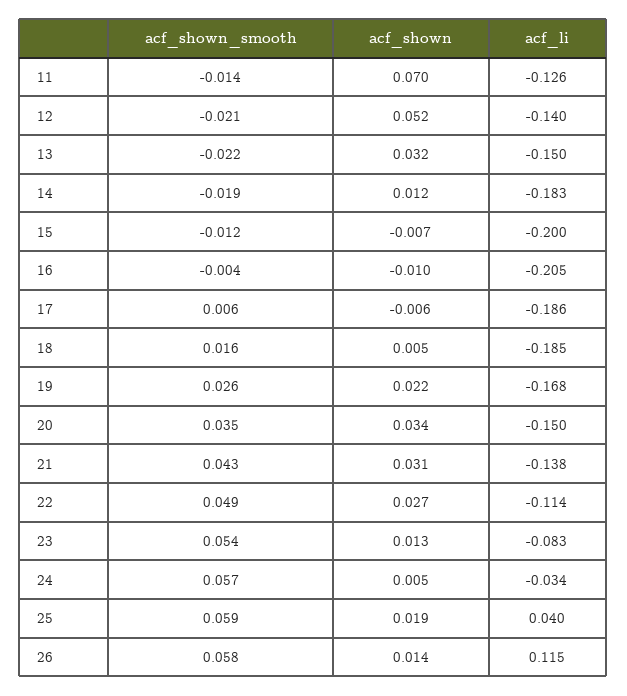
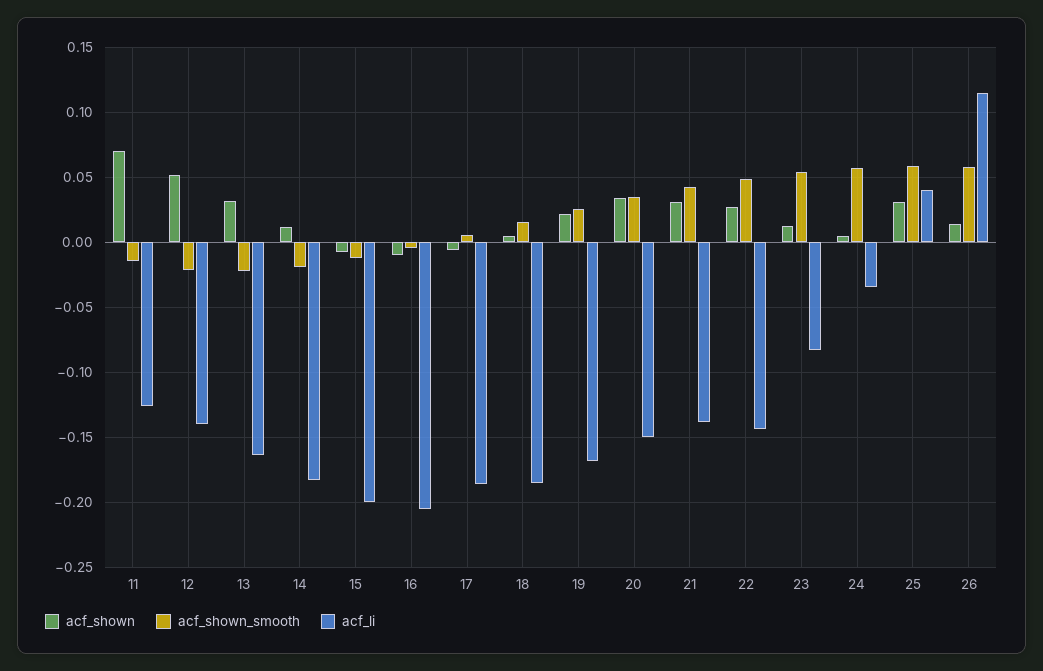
  {
    "acf_shown_smooth": {
      "11": -0.014,
      "12": -0.021,
      "13": -0.022,
      "14": -0.019,
      "15": -0.012,
      "16": -0.004,
      "17": 0.006,
      "18": 0.016,
      "19": 0.026,
      "20": 0.035,
      "21": 0.043,
      "22": 0.049,
      "23": 0.054,
      "24": 0.057,
      "25": 0.059,
      "26": 0.058
    },
    "acf_shown": {
      "11": 0.07,
      "12": 0.052,
      "13": 0.032,
      "14": 0.012,
      "15": -0.007,
      "16": -0.01,
      "17": -0.006,
      "18": 0.005,
      "19": 0.022,
      "20": 0.034,
      "21": 0.031,
      "22": 0.027,
      "23": 0.013,
      "24": 0.005,
-     "25": 0.019,
+     "25": 0.03,
      "26": 0.014
    },
    "acf_li": {
      "11": -0.126,
      "12": -0.14,
-     "13": -0.15,
+     "13": -0.165,
      "14": -0.183,
      "15": -0.2,
      "16": -0.205,
      "17": -0.186,
      "18": -0.185,
      "19": -0.168,
      "20": -0.15,
      "21": -0.138,
-     "22": -0.114,
+     "22": -0.145,
      "23": -0.083,
      "24": -0.034,
      "25": 0.04,
      "26": 0.115
    }
  }

